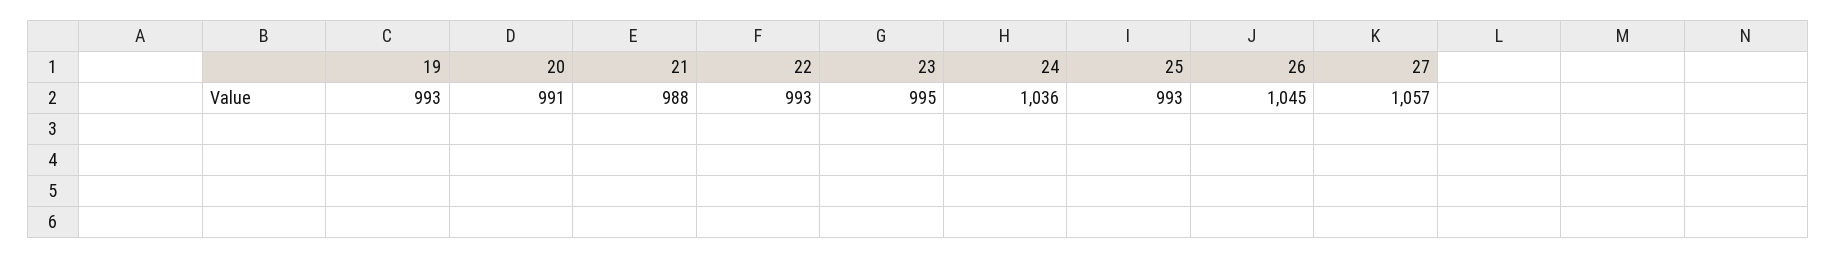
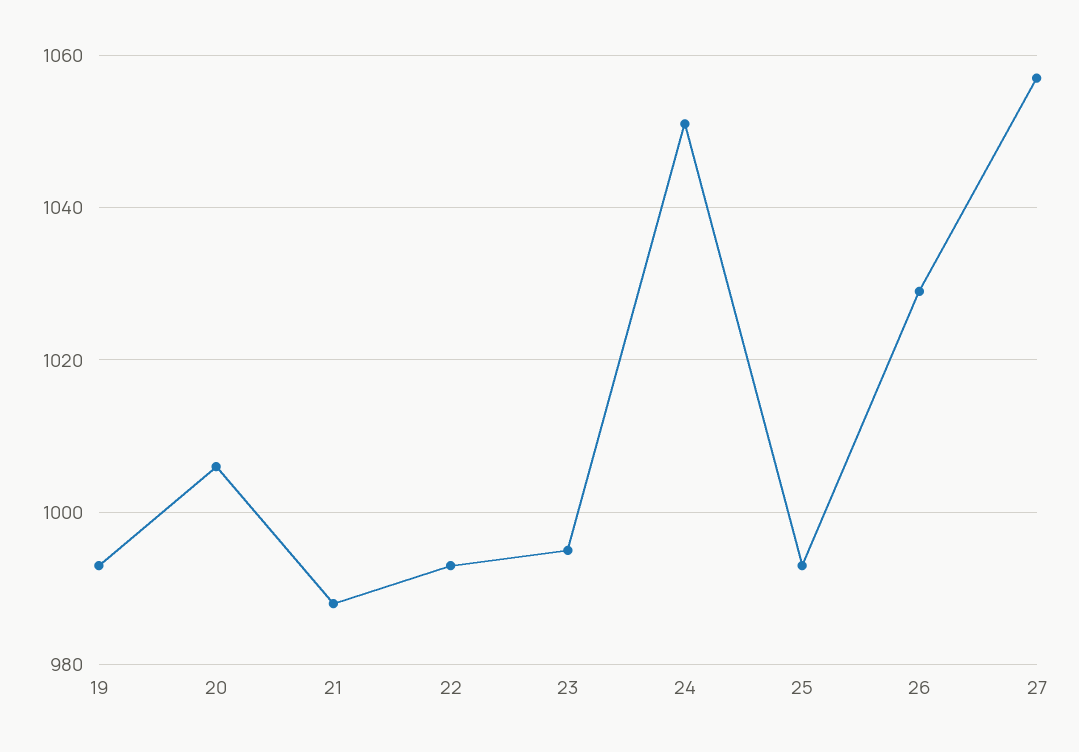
  {
    "19": 993,
-   "20": 991,
+   "20": 1005,
    "21": 988,
    "22": 993,
    "23": 995,
-   "24": 1036,
+   "24": 1050,
    "25": 993,
-   "26": 1045,
+   "26": 1030,
    "27": 1057
  }

